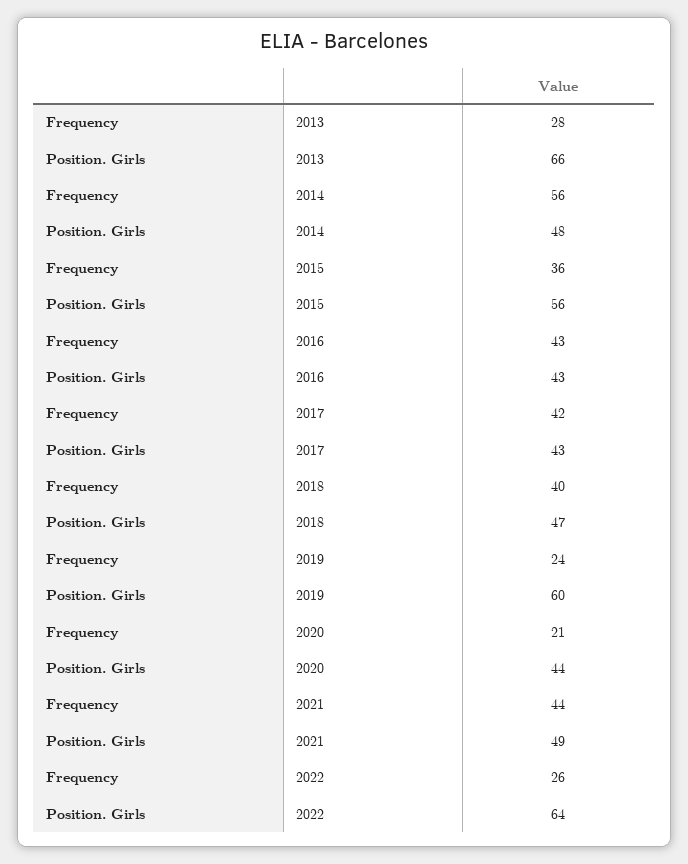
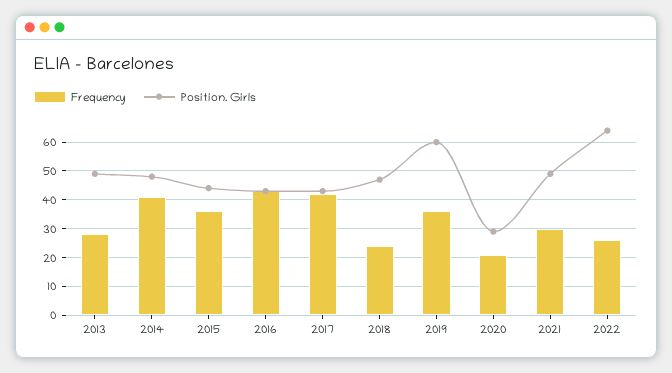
  {
    "Frequency": {
      "2013": 28,
-     "2014": 56,
+     "2014": 40,
      "2015": 36,
      "2016": 43,
      "2017": 42,
-     "2018": 40,
+     "2018": 25,
-     "2019": 24,
+     "2019": 35,
      "2020": 21,
-     "2021": 44,
+     "2021": 30,
      "2022": 26
    },
    "Position. Girls": {
-     "2013": 66,
+     "2013": 50,
      "2014": 48,
-     "2015": 56,
+     "2015": 45,
      "2016": 43,
      "2017": 43,
      "2018": 47,
      "2019": 60,
-     "2020": 44,
+     "2020": 30,
      "2021": 49,
      "2022": 64
    }
  }

